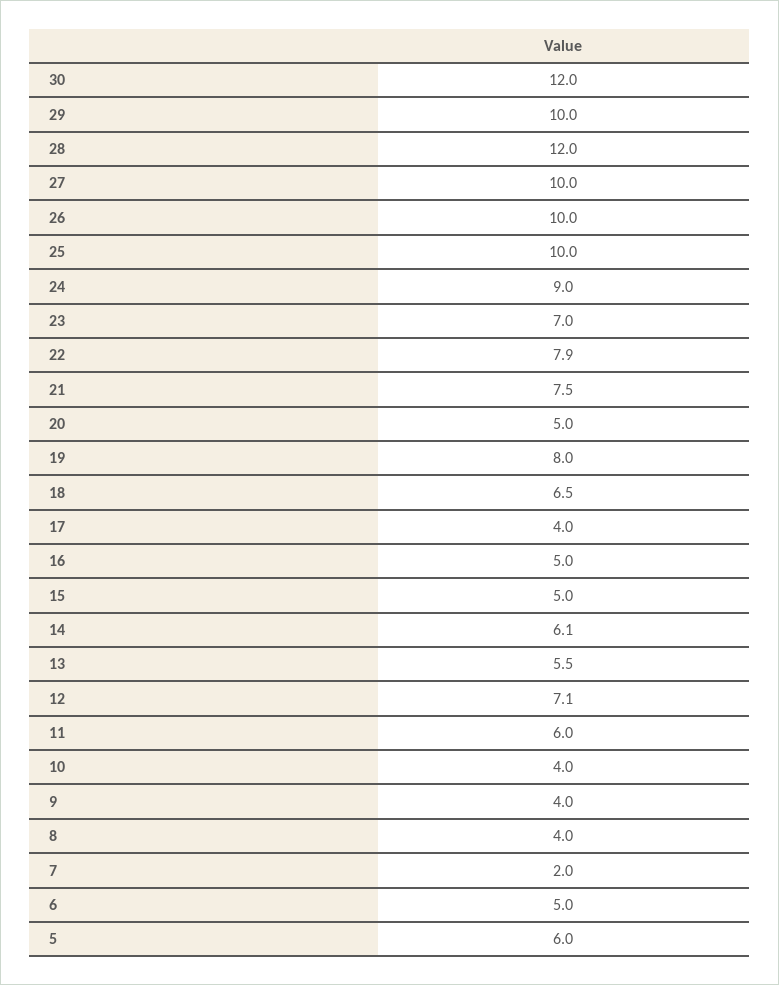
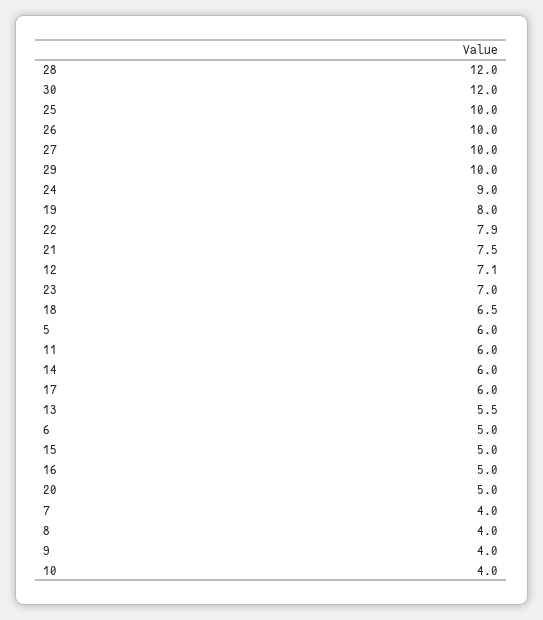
  {
    "30": 12,
    "29": 10,
    "28": 12,
    "27": 10,
    "26": 10,
    "25": 10,
    "24": 9,
    "23": 7,
    "22": 7.9,
    "21": 7.5,
    "20": 5,
    "19": 8,
    "18": 6.5,
-   "17": 4,
+   "17": 6,
    "16": 5,
    "15": 5,
-   "14": 6.1,
+   "14": 6,
    "13": 5.5,
    "12": 7.1,
    "11": 6,
    "10": 4,
    "9": 4,
    "8": 4,
-   "7": 2,
+   "7": 4,
    "6": 5,
    "5": 6
  }

